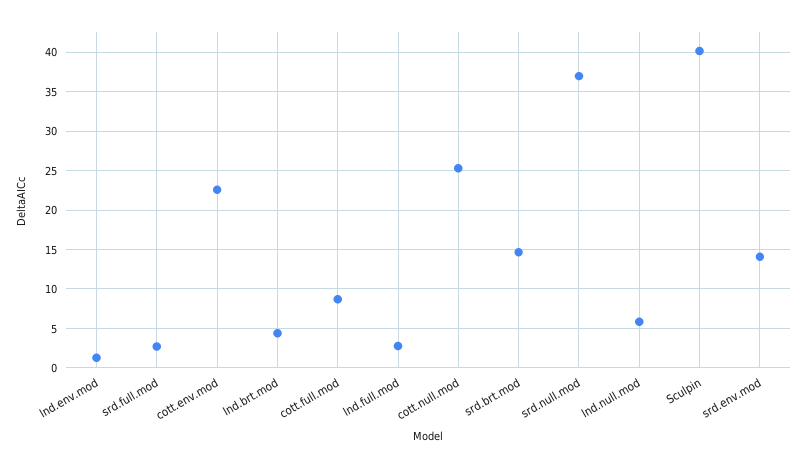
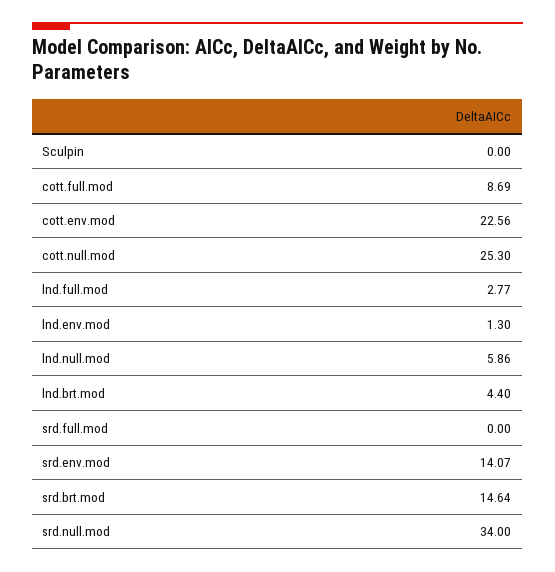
  {
    "lnd.env.mod": 1.3,
-   "srd.full.mod": 3,
+   "srd.full.mod": 0,
    "cott.env.mod": 22.56,
    "lnd.brt.mod": 4.4,
    "cott.full.mod": 8.69,
    "lnd.full.mod": 2.77,
    "cott.null.mod": 25.3,
    "srd.brt.mod": 14.64,
-   "srd.null.mod": 37,
+   "srd.null.mod": 34,
    "lnd.null.mod": 5.86,
-   "Sculpin": 40,
+   "Sculpin": 0,
    "srd.env.mod": 14.07
  }

